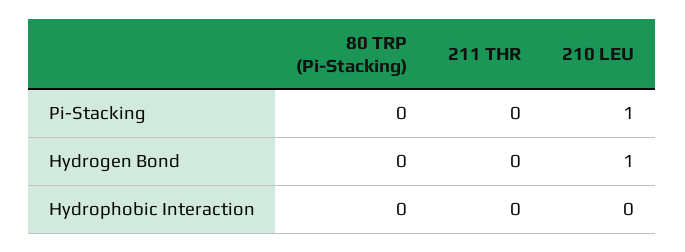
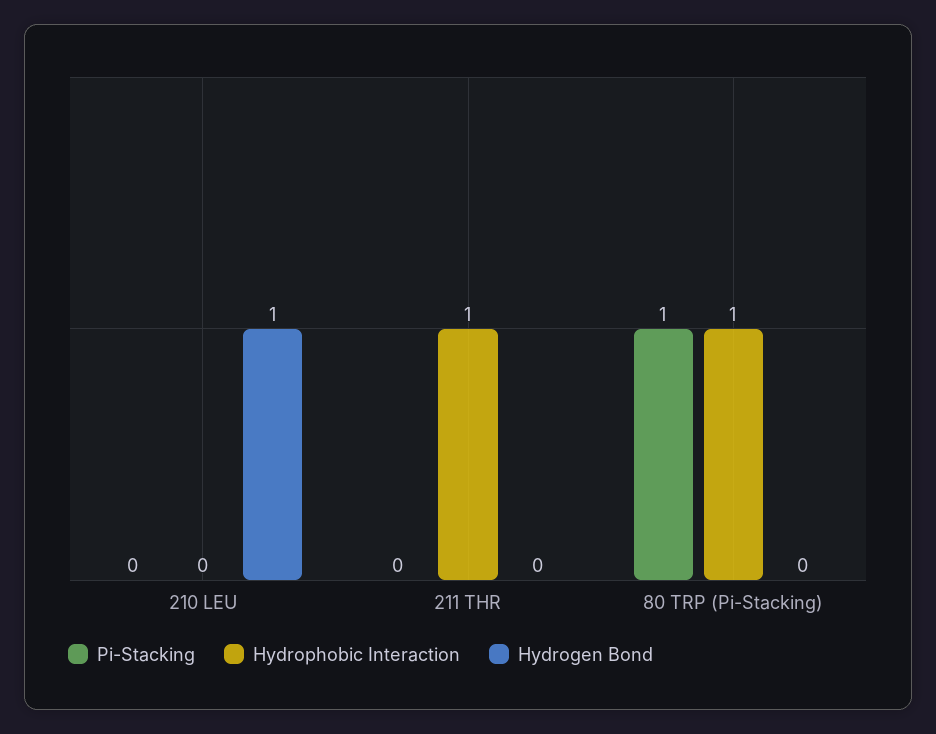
  {
    "Pi-Stacking": {
-     "80 TRP (Pi-Stacking)": 0,
+     "80 TRP (Pi-Stacking)": 1,
      "211 THR": 0,
-     "210 LEU": 1
+     "210 LEU": 0
    },
    "Hydrogen Bond": {
      "80 TRP (Pi-Stacking)": 0,
      "211 THR": 0,
      "210 LEU": 1
    },
    "Hydrophobic Interaction": {
-     "80 TRP (Pi-Stacking)": 0,
+     "80 TRP (Pi-Stacking)": 1,
-     "211 THR": 0,
+     "211 THR": 1,
      "210 LEU": 0
    }
  }

